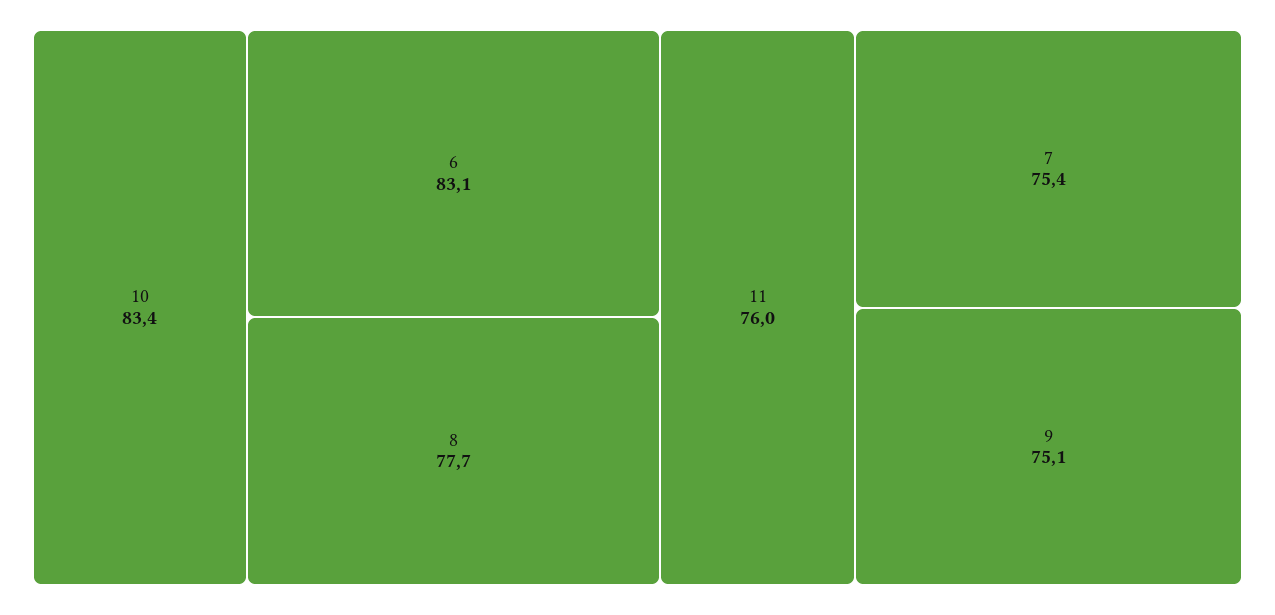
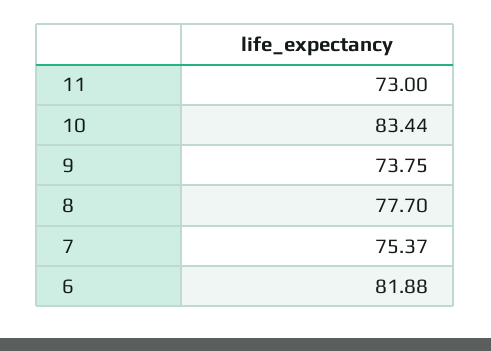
  {
    "10": 83.44,
-   "6": 83.1,
+   "6": 81.88,
    "8": 77.7,
-   "11": 76,
+   "11": 73,
    "7": 75.37,
-   "9": 75.1
+   "9": 73.75
  }

